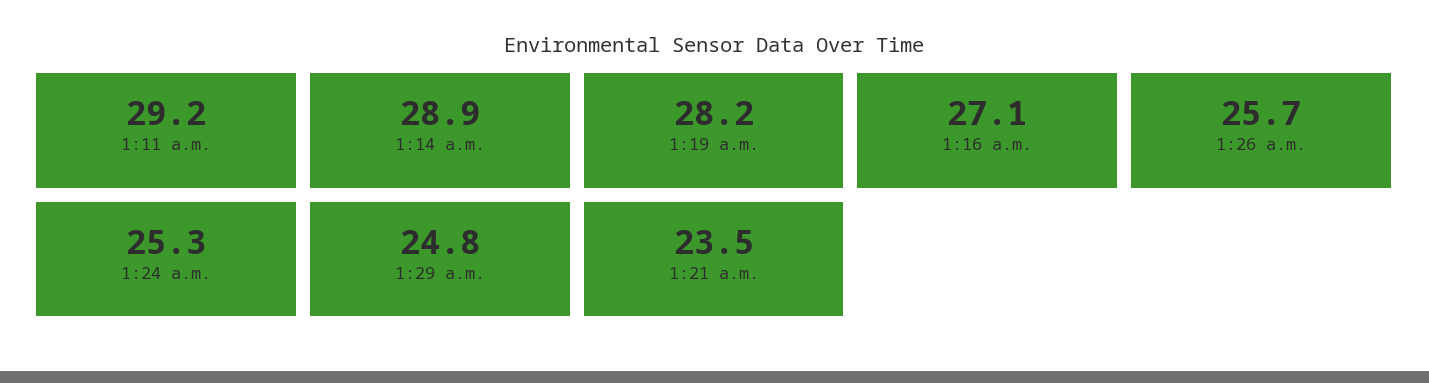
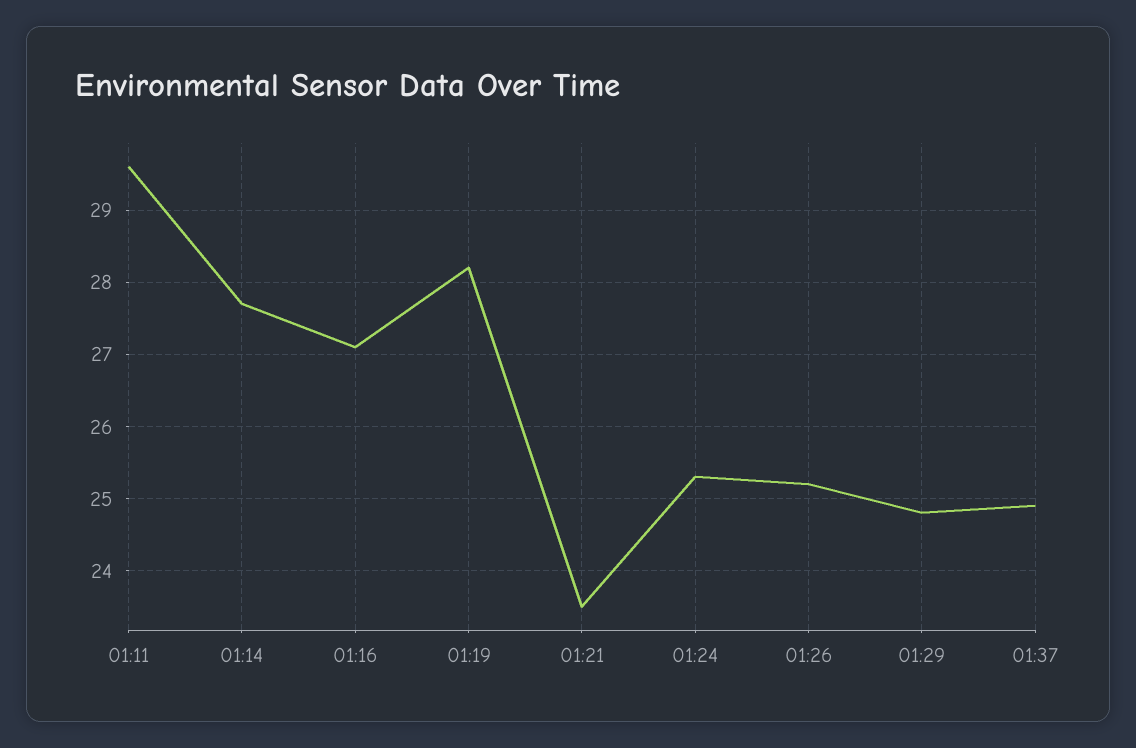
  {
-   "1:11 a.m.": 29.2,
+   "1:11 a.m.": 29.6,
-   "1:14 a.m.": 28.9,
+   "1:14 a.m.": 27.7,
    "1:19 a.m.": 28.2,
    "1:16 a.m.": 27.1,
-   "1:26 a.m.": 25.7,
+   "1:26 a.m.": 25.2,
    "1:24 a.m.": 25.3,
    "1:29 a.m.": 24.8,
-   "1:21 a.m.": 23.5
+   "1:21 a.m.": 23.5,
+   "01:37": 24.9
  }

